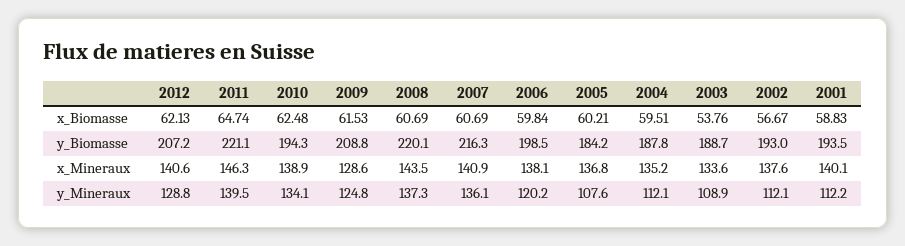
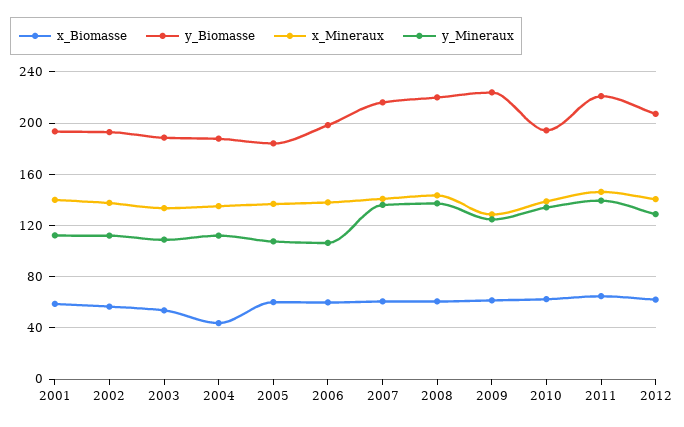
  {
    "x_Biomasse": {
      "2012": 62.13,
      "2011": 64.74,
      "2010": 62.48,
      "2009": 61.53,
      "2008": 60.69,
      "2007": 60.69,
      "2006": 59.84,
      "2005": 60.21,
-     "2004": 59.51,
+     "2004": 45,
      "2003": 53.76,
      "2002": 56.67,
      "2001": 58.83
    },
    "y_Biomasse": {
      "2012": 207.2,
      "2011": 221.1,
      "2010": 194.3,
-     "2009": 208.8,
+     "2009": 225,
      "2008": 220.1,
      "2007": 216.3,
      "2006": 198.5,
      "2005": 184.2,
      "2004": 187.8,
      "2003": 188.7,
      "2002": 193,
      "2001": 193.5
    },
    "x_Mineraux": {
      "2012": 140.6,
      "2011": 146.3,
      "2010": 138.9,
      "2009": 128.6,
      "2008": 143.5,
      "2007": 140.9,
      "2006": 138.1,
      "2005": 136.8,
      "2004": 135.2,
      "2003": 133.6,
      "2002": 137.6,
      "2001": 140.1
    },
    "y_Mineraux": {
      "2012": 128.8,
      "2011": 139.5,
      "2010": 134.1,
      "2009": 124.8,
      "2008": 137.3,
      "2007": 136.1,
-     "2006": 120.2,
+     "2006": 105,
      "2005": 107.6,
      "2004": 112.1,
      "2003": 108.9,
      "2002": 112.1,
      "2001": 112.2
    }
  }

